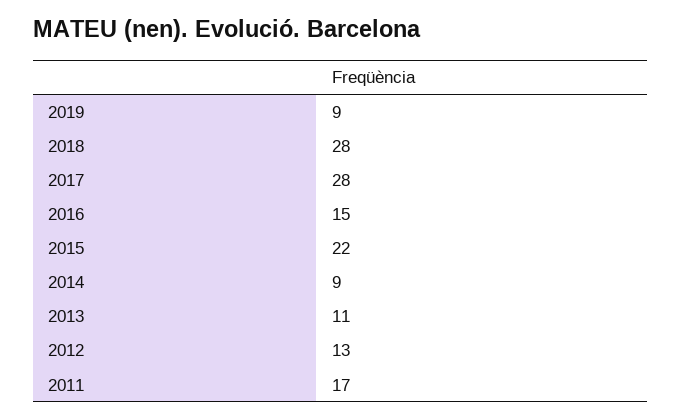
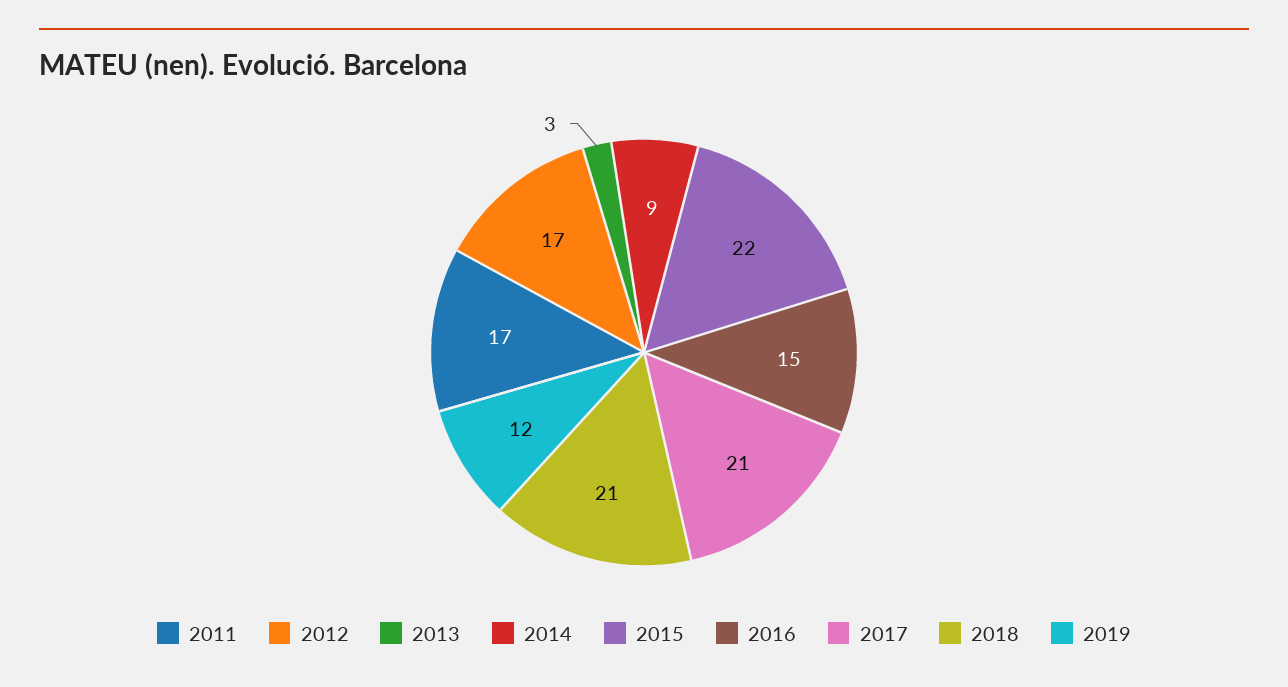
  {
-   "2019": 9,
+   "2019": 12,
-   "2018": 28,
+   "2018": 21,
-   "2017": 28,
+   "2017": 21,
    "2016": 15,
    "2015": 22,
    "2014": 9,
-   "2013": 11,
+   "2013": 3,
-   "2012": 13,
+   "2012": 17,
    "2011": 17
  }

